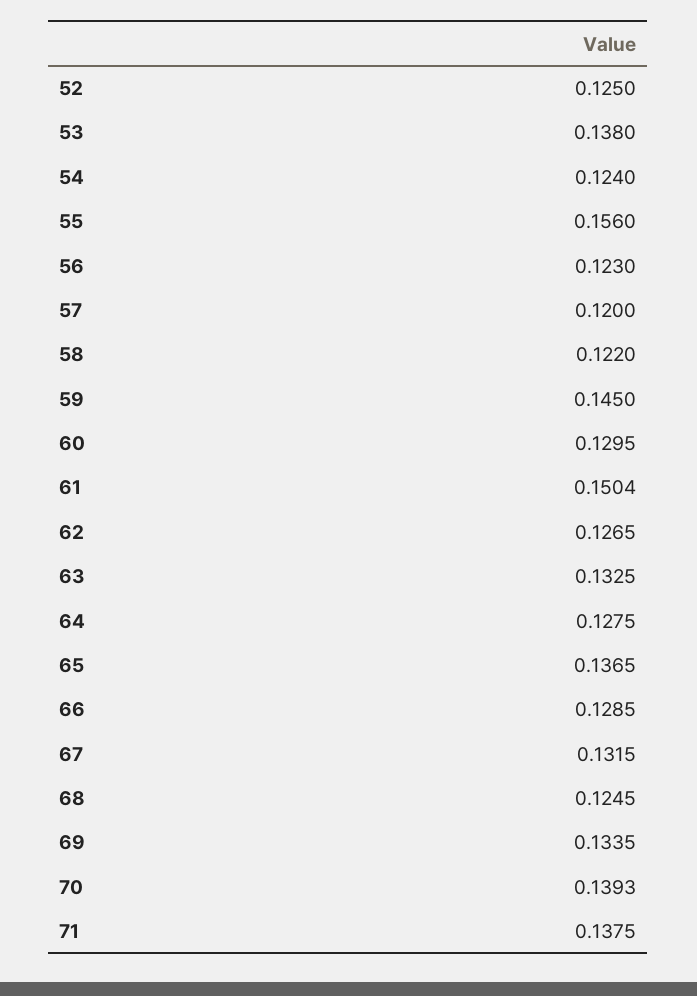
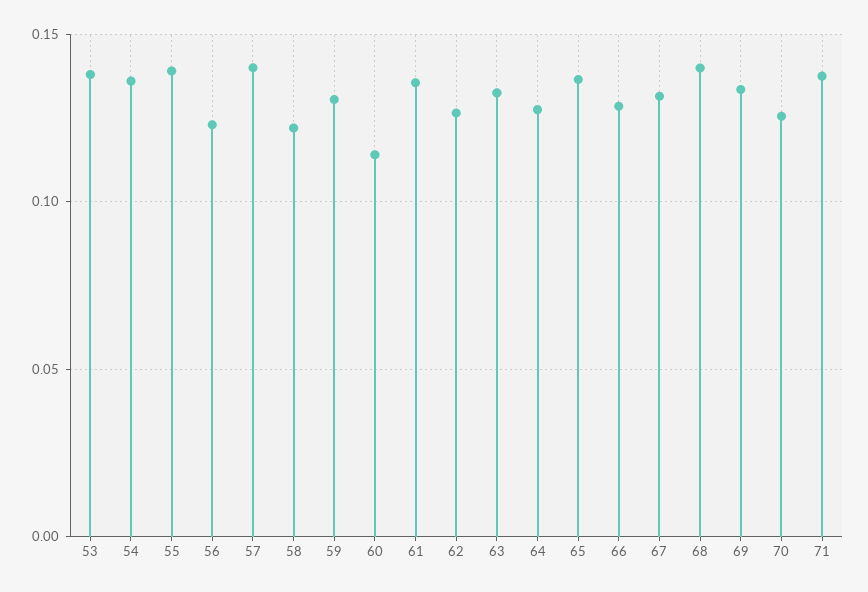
  {
-   "52": 0.125,
    "53": 0.138,
-   "54": 0.124,
+   "54": 0.135,
-   "55": 0.156,
+   "55": 0.14,
    "56": 0.123,
-   "57": 0.12,
+   "57": 0.14,
    "58": 0.122,
-   "59": 0.145,
+   "59": 0.13,
-   "60": 0.1295,
+   "60": 0.115,
-   "61": 0.1504,
+   "61": 0.135,
    "62": 0.1265,
    "63": 0.1325,
    "64": 0.1275,
    "65": 0.1365,
    "66": 0.1285,
    "67": 0.1315,
-   "68": 0.1245,
+   "68": 0.14,
    "69": 0.1335,
-   "70": 0.1393,
+   "70": 0.125,
    "71": 0.1375
  }

